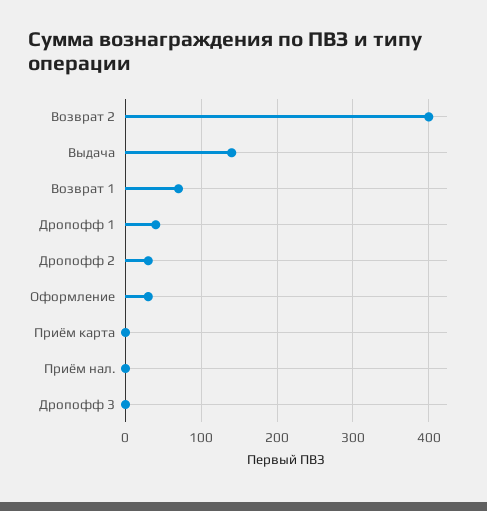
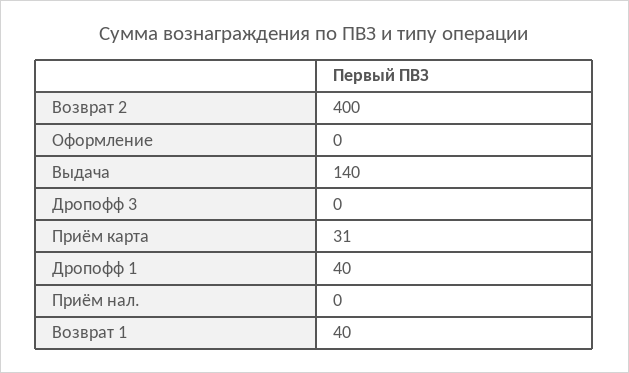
  {
    "Возврат 2": 400,
    "Выдача": 140,
-   "Возврат 1": 70,
+   "Возврат 1": 40,
    "Дропофф 1": 40,
-   "Дропофф 2": 30,
-   "Оформление": 30,
+   "Оформление": 0,
-   "Приём карта": 0,
+   "Приём карта": 31,
    "Приём нал.": 0,
    "Дропофф 3": 0
  }

